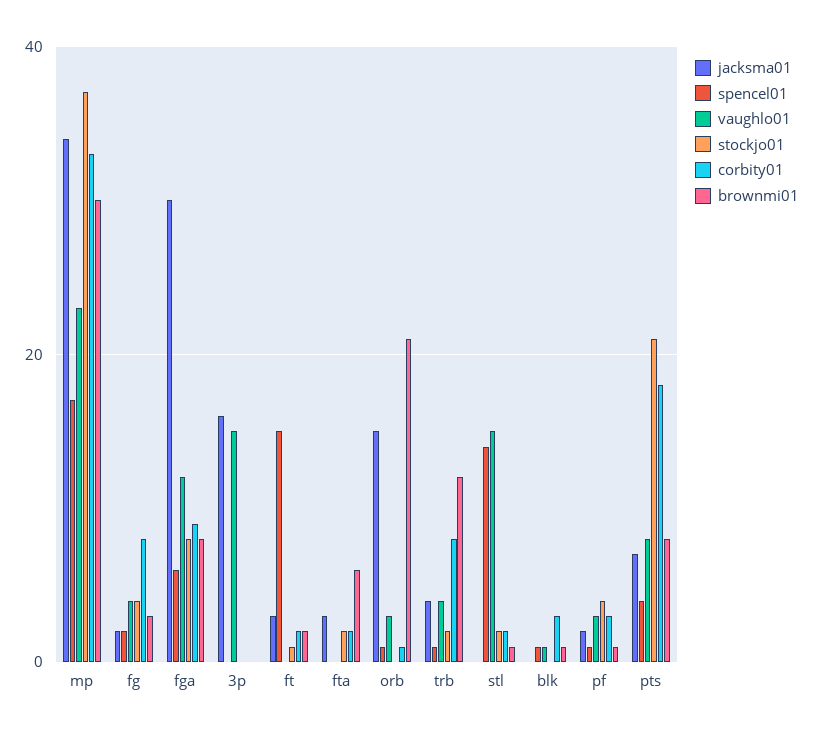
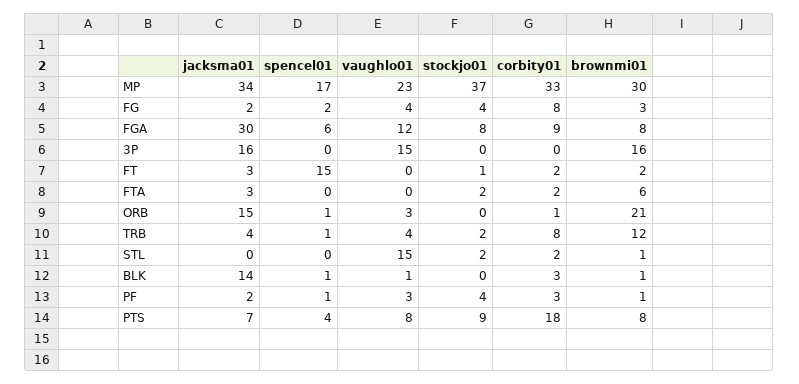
  {
    "jacksma01": {
      "mp": 34,
      "fg": 2,
      "fga": 30,
      "3p": 16,
      "ft": 3,
      "fta": 3,
      "orb": 15,
      "trb": 4,
      "stl": 0,
-     "blk": 0,
+     "blk": 14,
      "pf": 2,
      "pts": 7
    },
    "spencel01": {
      "mp": 17,
      "fg": 2,
      "fga": 6,
      "3p": 0,
      "ft": 15,
      "fta": 0,
      "orb": 1,
      "trb": 1,
-     "stl": 15,
+     "stl": 0,
      "blk": 1,
      "pf": 1,
      "pts": 4
    },
    "vaughlo01": {
      "mp": 23,
      "fg": 4,
      "fga": 12,
      "3p": 15,
      "ft": 0,
      "fta": 0,
      "orb": 3,
      "trb": 4,
      "stl": 15,
      "blk": 1,
      "pf": 3,
      "pts": 8
    },
    "stockjo01": {
      "mp": 37,
      "fg": 4,
      "fga": 8,
      "3p": 0,
      "ft": 1,
      "fta": 2,
      "orb": 0,
      "trb": 2,
      "stl": 2,
      "blk": 0,
      "pf": 4,
-     "pts": 20
+     "pts": 9
    },
    "corbity01": {
      "mp": 33,
      "fg": 8,
      "fga": 9,
      "3p": 0,
      "ft": 2,
      "fta": 2,
      "orb": 1,
      "trb": 8,
      "stl": 2,
      "blk": 3,
      "pf": 3,
      "pts": 18
    },
    "brownmi01": {
      "mp": 30,
      "fg": 3,
      "fga": 8,
-     "3p": 0,
+     "3p": 16,
      "ft": 2,
      "fta": 6,
      "orb": 21,
      "trb": 12,
      "stl": 1,
      "blk": 1,
      "pf": 1,
      "pts": 8
    }
  }

